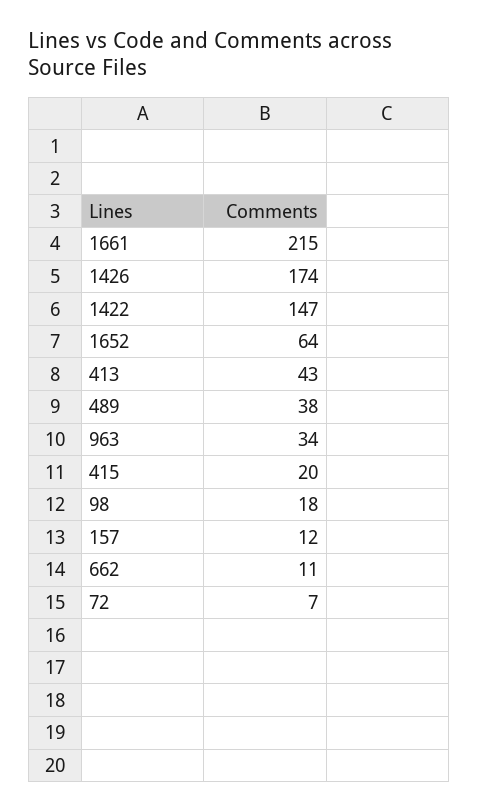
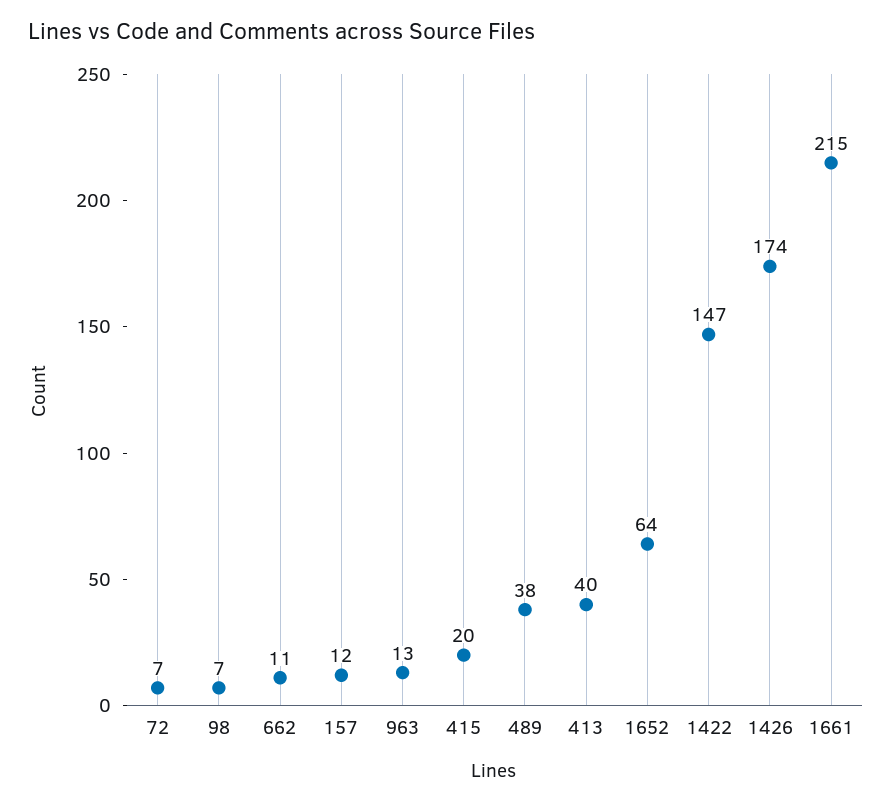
  {
    "1661": 215,
    "1426": 174,
    "1422": 147,
    "1652": 64,
-   "413": 43,
+   "413": 40,
    "489": 38,
-   "963": 34,
+   "963": 13,
    "415": 20,
-   "98": 18,
+   "98": 7,
    "157": 12,
    "662": 11,
    "72": 7
  }

